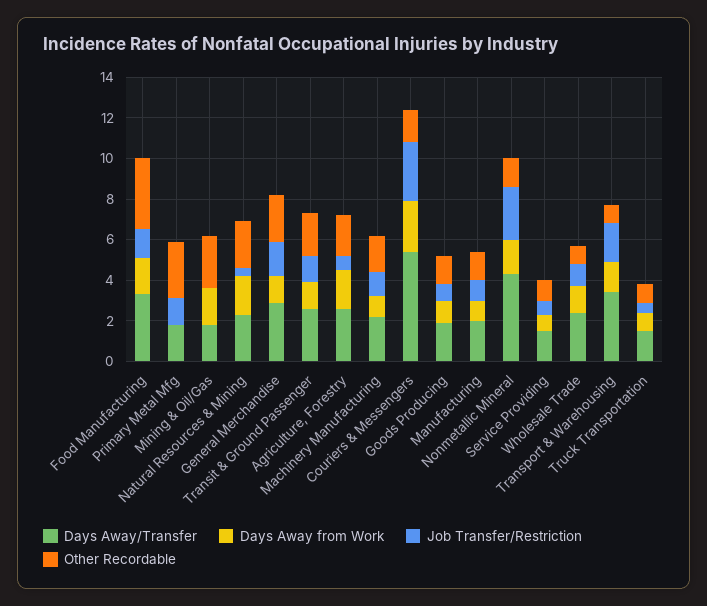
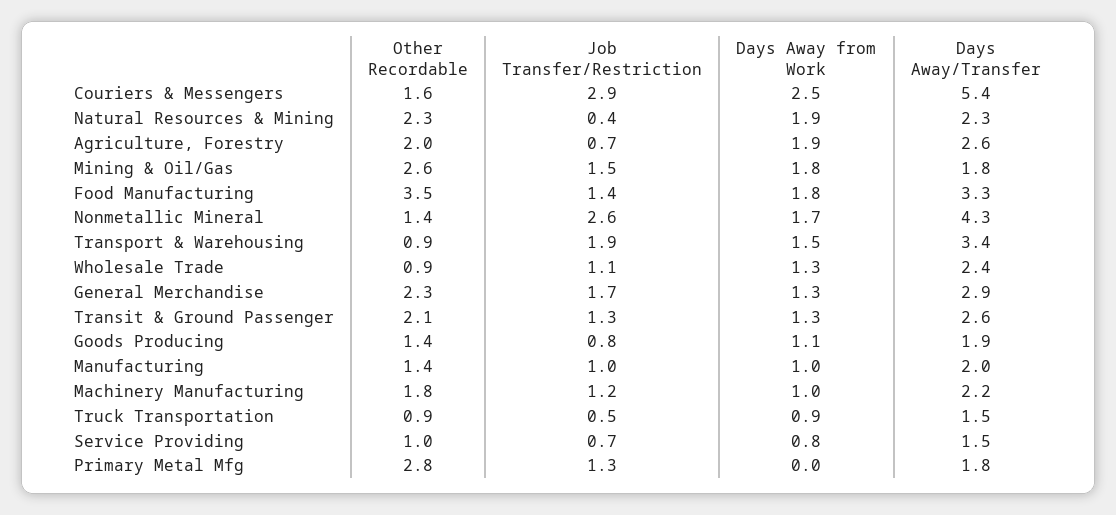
  {
    "Days Away/Transfer": {
      "Food Manufacturing": 3.3,
      "Primary Metal Mfg": 1.8,
      "Mining & Oil/Gas": 1.8,
      "Natural Resources & Mining": 2.3,
      "General Merchandise": 2.9,
      "Transit & Ground Passenger": 2.6,
      "Agriculture, Forestry": 2.6,
      "Machinery Manufacturing": 2.2,
      "Couriers & Messengers": 5.4,
      "Goods Producing": 1.9,
      "Manufacturing": 2,
      "Nonmetallic Mineral": 4.3,
      "Service Providing": 1.5,
      "Wholesale Trade": 2.4,
      "Transport & Warehousing": 3.4,
      "Truck Transportation": 1.5
    },
    "Days Away from Work": {
      "Food Manufacturing": 1.8,
      "Primary Metal Mfg": 0,
      "Mining & Oil/Gas": 1.8,
      "Natural Resources & Mining": 1.9,
      "General Merchandise": 1.3,
      "Transit & Ground Passenger": 1.3,
      "Agriculture, Forestry": 1.9,
      "Machinery Manufacturing": 1,
      "Couriers & Messengers": 2.5,
      "Goods Producing": 1.1,
      "Manufacturing": 1,
      "Nonmetallic Mineral": 1.7,
      "Service Providing": 0.8,
      "Wholesale Trade": 1.3,
      "Transport & Warehousing": 1.5,
      "Truck Transportation": 0.9
    },
    "Job Transfer/Restriction": {
      "Food Manufacturing": 1.4,
      "Primary Metal Mfg": 1.3,
-     "Mining & Oil/Gas": 0,
+     "Mining & Oil/Gas": 1.5,
      "Natural Resources & Mining": 0.4,
      "General Merchandise": 1.7,
      "Transit & Ground Passenger": 1.3,
      "Agriculture, Forestry": 0.7,
      "Machinery Manufacturing": 1.2,
      "Couriers & Messengers": 2.9,
      "Goods Producing": 0.8,
      "Manufacturing": 1,
      "Nonmetallic Mineral": 2.6,
      "Service Providing": 0.7,
      "Wholesale Trade": 1.1,
      "Transport & Warehousing": 1.9,
      "Truck Transportation": 0.5
    },
    "Other Recordable": {
      "Food Manufacturing": 3.5,
      "Primary Metal Mfg": 2.8,
      "Mining & Oil/Gas": 2.6,
      "Natural Resources & Mining": 2.3,
      "General Merchandise": 2.3,
      "Transit & Ground Passenger": 2.1,
      "Agriculture, Forestry": 2,
      "Machinery Manufacturing": 1.8,
      "Couriers & Messengers": 1.6,
      "Goods Producing": 1.4,
      "Manufacturing": 1.4,
      "Nonmetallic Mineral": 1.4,
      "Service Providing": 1,
      "Wholesale Trade": 0.9,
      "Transport & Warehousing": 0.9,
      "Truck Transportation": 0.9
    }
  }

